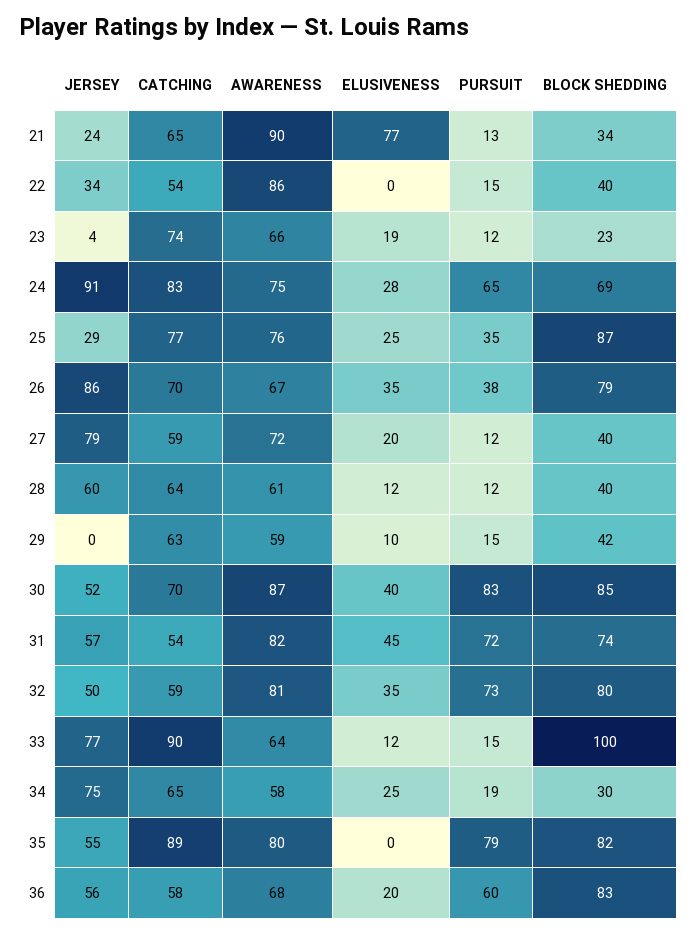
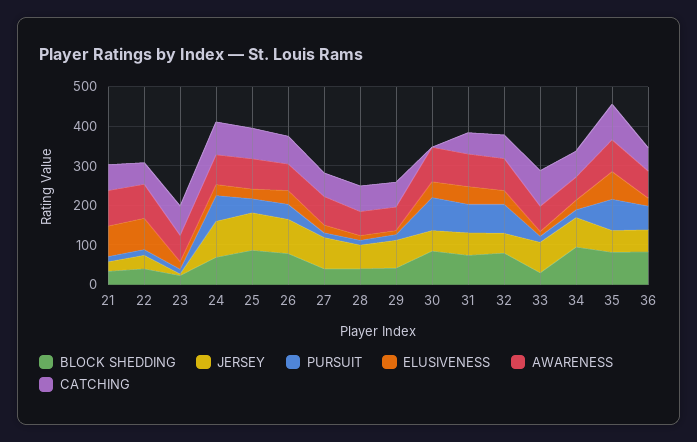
  {
    "JERSEY": {
      "21": 24,
      "22": 34,
      "23": 4,
      "24": 91,
-     "25": 29,
+     "25": 100,
      "26": 86,
      "27": 79,
      "28": 60,
-     "29": 0,
+     "29": 75,
      "30": 52,
      "31": 57,
      "32": 50,
      "33": 77,
      "34": 75,
      "35": 55,
      "36": 56
    },
    "CATCHING": {
      "21": 65,
      "22": 54,
      "23": 74,
      "24": 83,
      "25": 77,
      "26": 70,
      "27": 59,
      "28": 64,
      "29": 63,
-     "30": 70,
+     "30": 0,
      "31": 54,
      "32": 59,
      "33": 90,
      "34": 65,
      "35": 89,
      "36": 58
    },
    "AWARENESS": {
      "21": 90,
      "22": 86,
      "23": 66,
      "24": 75,
      "25": 76,
      "26": 67,
      "27": 72,
      "28": 61,
      "29": 59,
      "30": 87,
      "31": 82,
      "32": 81,
      "33": 64,
      "34": 58,
      "35": 80,
      "36": 68
    },
    "ELUSIVENESS": {
      "21": 77,
-     "22": 0,
+     "22": 75,
      "23": 19,
      "24": 28,
      "25": 25,
      "26": 35,
      "27": 20,
      "28": 12,
      "29": 10,
      "30": 40,
      "31": 45,
      "32": 35,
      "33": 12,
      "34": 25,
-     "35": 0,
+     "35": 75,
      "36": 20
    },
    "PURSUIT": {
      "21": 13,
      "22": 15,
      "23": 12,
      "24": 65,
      "25": 35,
      "26": 38,
      "27": 12,
      "28": 12,
      "29": 15,
      "30": 83,
      "31": 72,
      "32": 73,
      "33": 15,
      "34": 19,
      "35": 79,
      "36": 60
    },
    "BLOCK SHEDDING": {
      "21": 34,
      "22": 40,
      "23": 23,
      "24": 69,
      "25": 87,
      "26": 79,
      "27": 40,
      "28": 40,
      "29": 42,
      "30": 85,
      "31": 74,
      "32": 80,
-     "33": 100,
+     "33": 25,
-     "34": 30,
+     "34": 100,
      "35": 82,
      "36": 83
    }
  }

